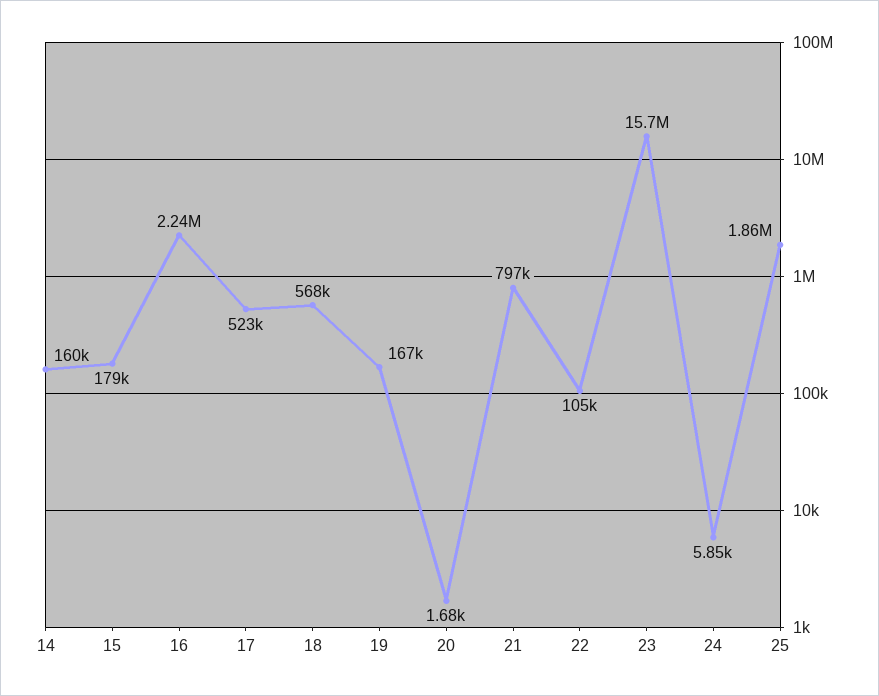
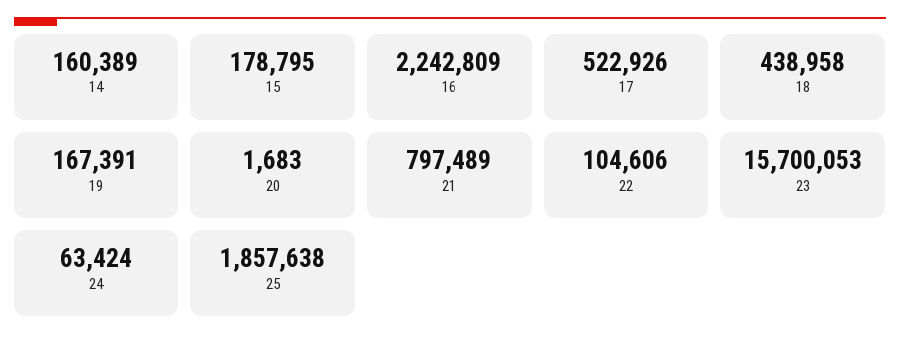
  {
    "14": 160389,
    "15": 178795,
    "16": 2242809,
    "17": 522926,
-   "18": 568000,
+   "18": 438958,
    "19": 167391,
    "20": 1683,
    "21": 797489,
    "22": 104606,
    "23": 15700053,
-   "24": 5850,
+   "24": 63424,
    "25": 1857638
  }

